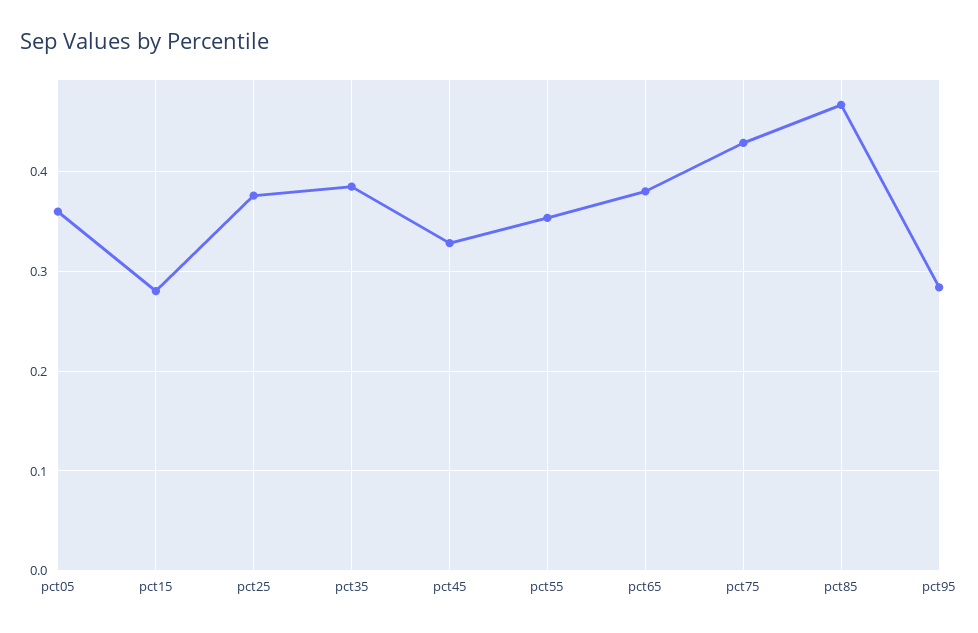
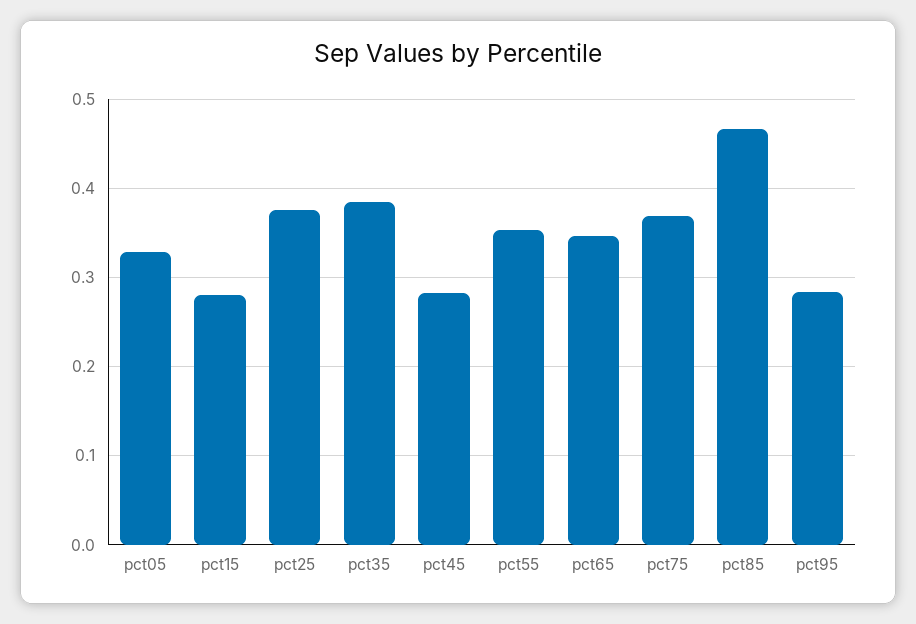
  {
-   "pct05": 0.36,
+   "pct05": 0.33,
    "pct15": 0.28,
    "pct25": 0.38,
    "pct35": 0.39,
-   "pct45": 0.33,
+   "pct45": 0.28,
    "pct55": 0.35,
-   "pct65": 0.38,
+   "pct65": 0.35,
-   "pct75": 0.43,
+   "pct75": 0.37,
    "pct85": 0.47,
    "pct95": 0.28
  }

